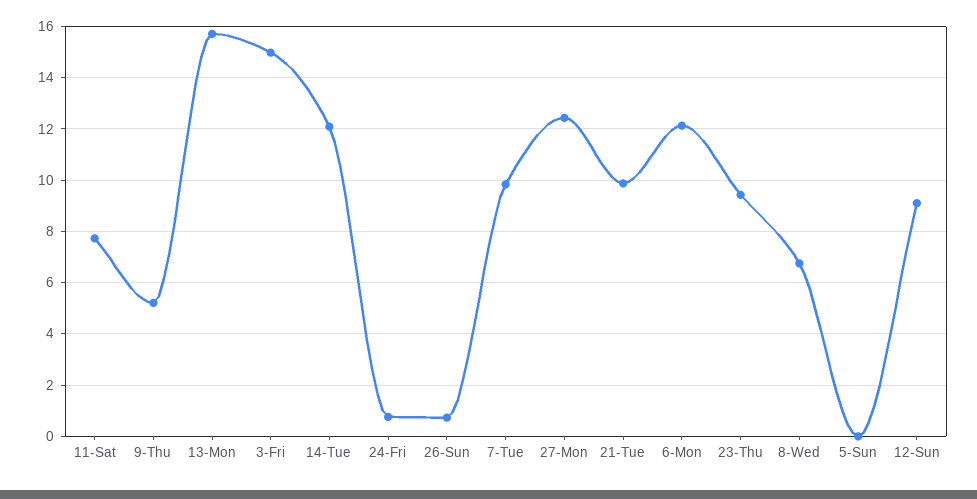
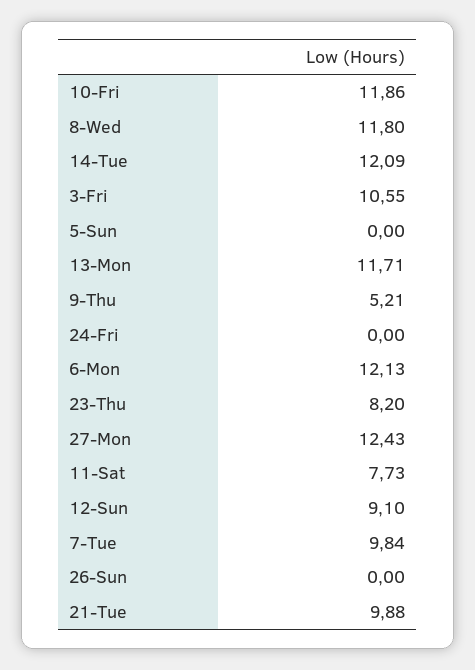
  {
    "11-Sat": 7.73,
    "9-Thu": 5.21,
-   "13-Mon": 15.75,
+   "13-Mon": 11.71,
-   "3-Fri": 15,
+   "3-Fri": 10.55,
    "14-Tue": 12.09,
-   "24-Fri": 0.75,
+   "24-Fri": 0,
-   "26-Sun": 0.75,
+   "26-Sun": 0,
    "7-Tue": 9.84,
    "27-Mon": 12.43,
    "21-Tue": 9.88,
    "6-Mon": 12.13,
-   "23-Thu": 9.5,
+   "23-Thu": 8.2,
-   "8-Wed": 6.75,
+   "8-Wed": 11.8,
    "5-Sun": 0,
-   "12-Sun": 9.1
+   "12-Sun": 9.1,
+   "10-Fri": 11.86
  }

